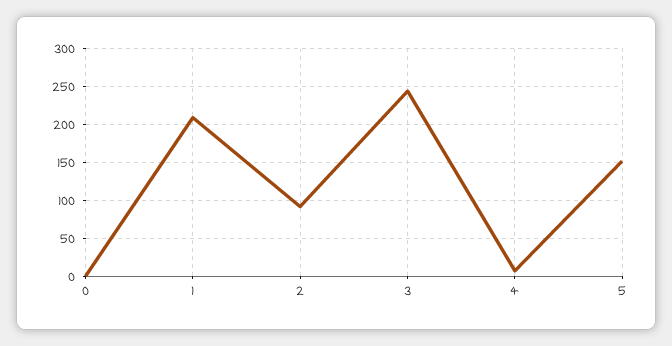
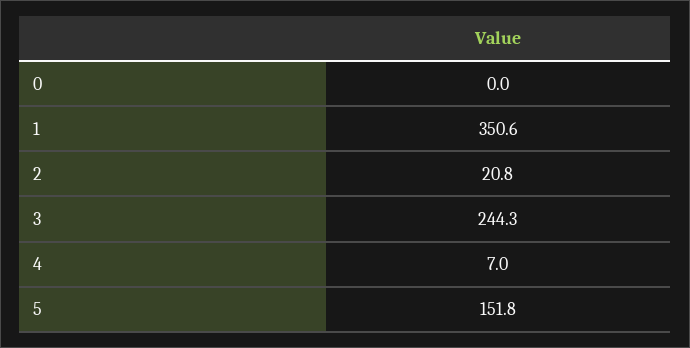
  {
    "0": 0,
-   "1": 210,
+   "1": 350.6,
-   "2": 90,
+   "2": 20.8,
    "3": 244.3,
    "4": 7,
    "5": 151.8
  }

